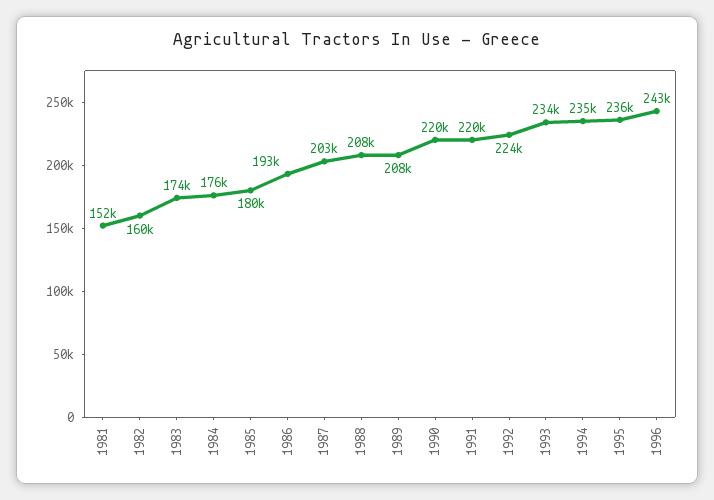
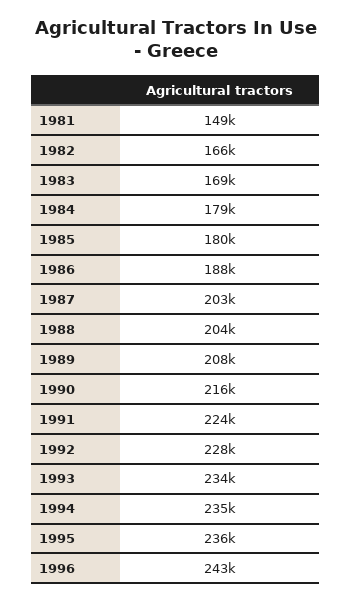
  {
-   "1981": 152000,
+   "1981": 149000,
-   "1982": 160000,
+   "1982": 166000,
-   "1983": 174000,
+   "1983": 169000,
-   "1984": 176000,
+   "1984": 179000,
    "1985": 180000,
-   "1986": 193000,
+   "1986": 188000,
    "1987": 203000,
-   "1988": 208000,
+   "1988": 204000,
    "1989": 208000,
-   "1990": 220000,
+   "1990": 216000,
-   "1991": 220000,
+   "1991": 224000,
-   "1992": 224000,
+   "1992": 228000,
    "1993": 234000,
    "1994": 235000,
    "1995": 236000,
    "1996": 243000
  }

